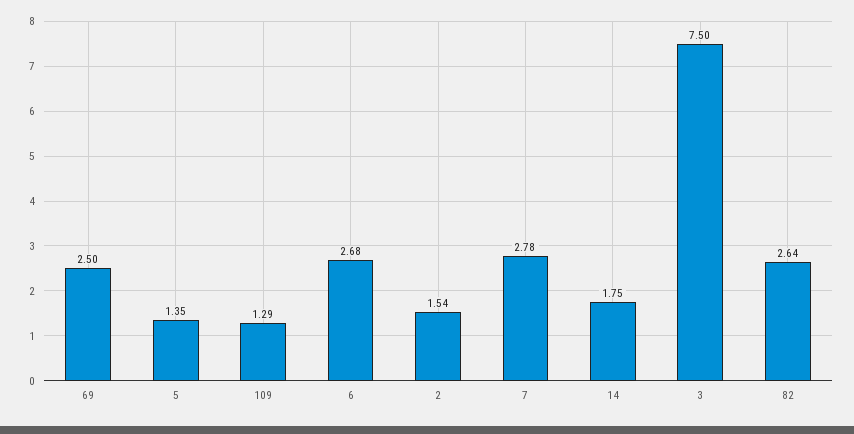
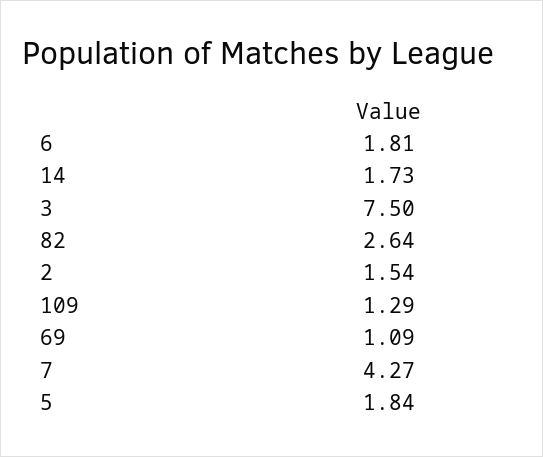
  {
-   "69": 2.5,
+   "69": 1.09,
-   "5": 1.35,
+   "5": 1.84,
    "109": 1.29,
-   "6": 2.68,
+   "6": 1.81,
    "2": 1.54,
-   "7": 2.78,
+   "7": 4.27,
-   "14": 1.75,
+   "14": 1.73,
    "3": 7.5,
    "82": 2.64
  }

